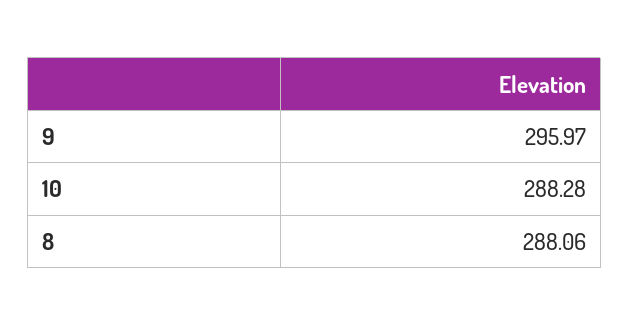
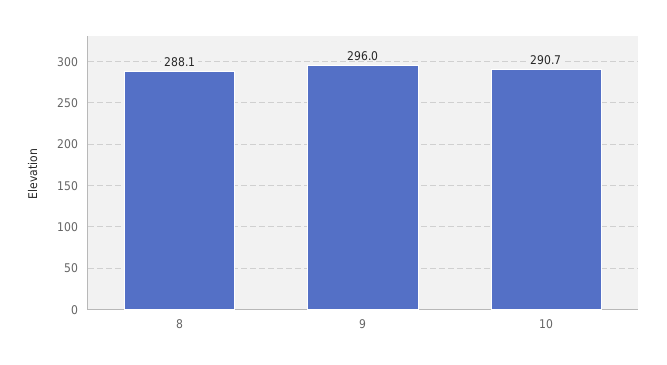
  {
    "9": 295.97,
-   "10": 288.28,
+   "10": 290.7,
    "8": 288.06
  }

